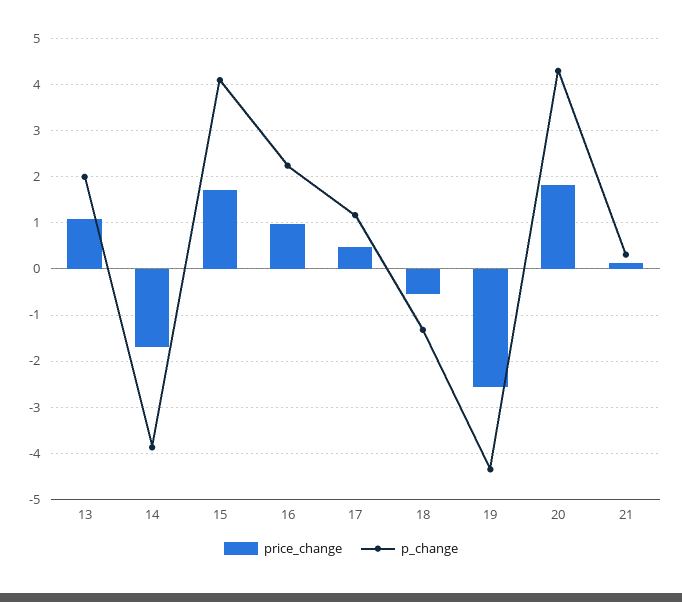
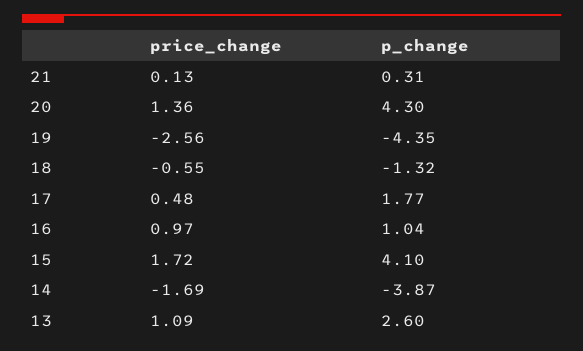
  {
    "price_change": {
      "13": 1.09,
      "14": -1.69,
      "15": 1.72,
      "16": 0.97,
      "17": 0.48,
      "18": -0.55,
      "19": -2.56,
-     "20": 1.8,
+     "20": 1.36,
      "21": 0.13
    },
    "p_change": {
-     "13": 2,
+     "13": 2.6,
      "14": -3.87,
      "15": 4.1,
-     "16": 2.2,
+     "16": 1.04,
-     "17": 1.2,
+     "17": 1.77,
      "18": -1.32,
      "19": -4.35,
      "20": 4.3,
      "21": 0.31
    }
  }

